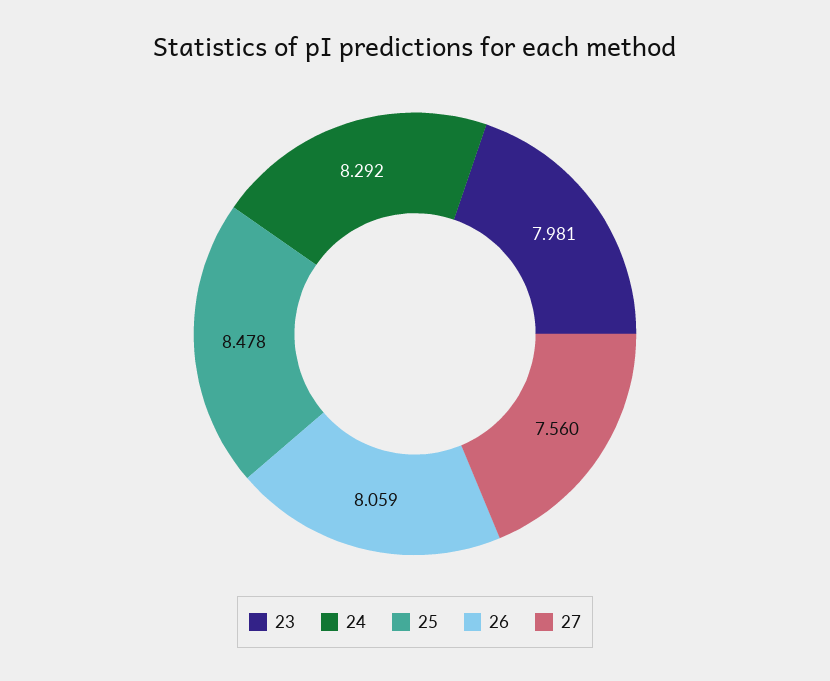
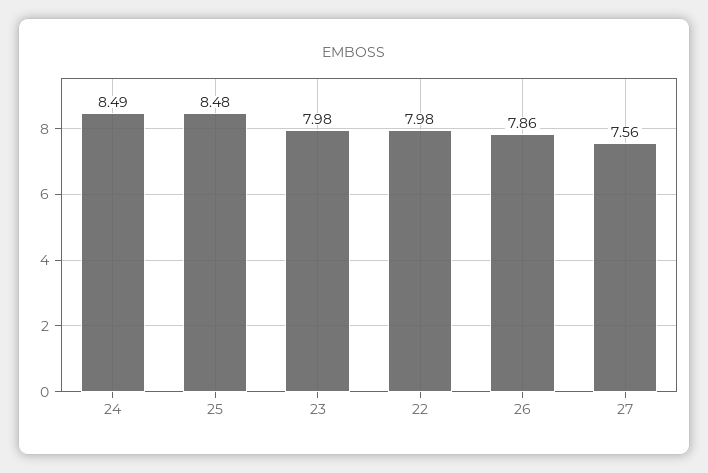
  {
    "23": 7.981,
-   "24": 8.292,
+   "24": 8.49,
    "25": 8.478,
-   "26": 8.059,
+   "26": 7.86,
-   "27": 7.56
+   "27": 7.56,
+   "22": 7.98
  }

